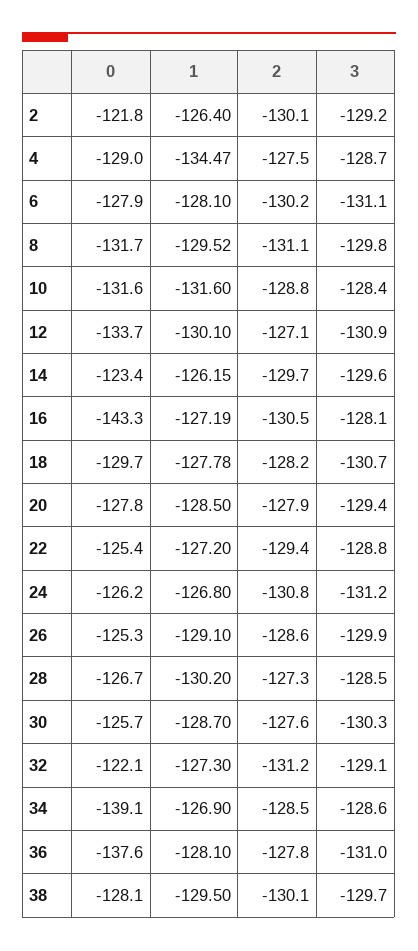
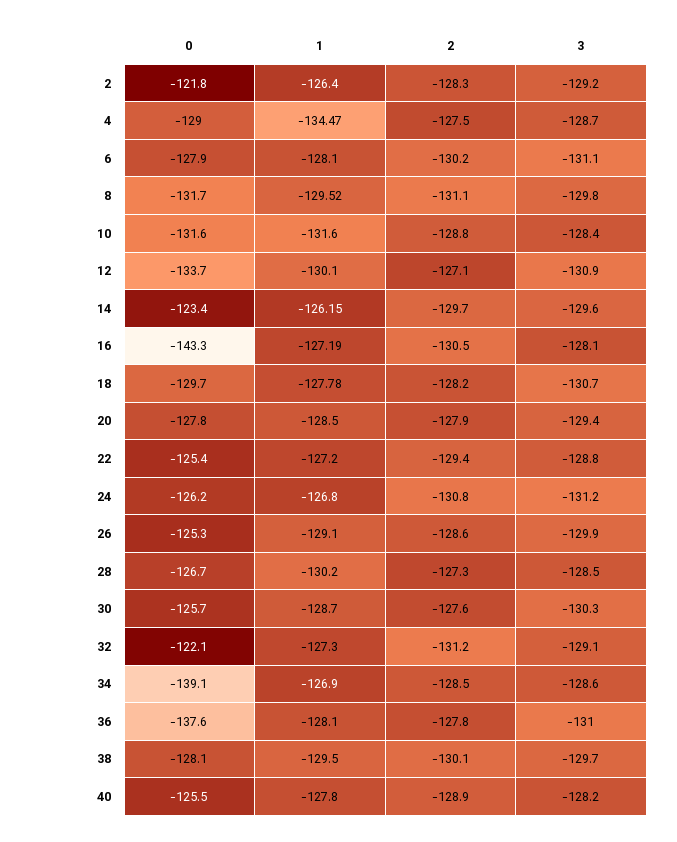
  {
    "0": {
      "2": -121.8,
      "4": -129,
      "6": -127.9,
      "8": -131.7,
      "10": -131.6,
      "12": -133.7,
      "14": -123.4,
      "16": -143.3,
      "18": -129.7,
      "20": -127.8,
      "22": -125.4,
      "24": -126.2,
      "26": -125.3,
      "28": -126.7,
      "30": -125.7,
      "32": -122.1,
      "34": -139.1,
      "36": -137.6,
-     "38": -128.1
+     "38": -128.1,
+     "40": -125.5
    },
    "1": {
      "2": -126.4,
      "4": -134.47,
      "6": -128.1,
      "8": -129.52,
      "10": -131.6,
      "12": -130.1,
      "14": -126.15,
      "16": -127.19,
      "18": -127.78,
      "20": -128.5,
      "22": -127.2,
      "24": -126.8,
      "26": -129.1,
      "28": -130.2,
      "30": -128.7,
      "32": -127.3,
      "34": -126.9,
      "36": -128.1,
-     "38": -129.5
+     "38": -129.5,
+     "40": -127.8
    },
    "2": {
-     "2": -130.1,
+     "2": -128.3,
      "4": -127.5,
      "6": -130.2,
      "8": -131.1,
      "10": -128.8,
      "12": -127.1,
      "14": -129.7,
      "16": -130.5,
      "18": -128.2,
      "20": -127.9,
      "22": -129.4,
      "24": -130.8,
      "26": -128.6,
      "28": -127.3,
      "30": -127.6,
      "32": -131.2,
      "34": -128.5,
      "36": -127.8,
-     "38": -130.1
+     "38": -130.1,
+     "40": -128.9
    },
    "3": {
      "2": -129.2,
      "4": -128.7,
      "6": -131.1,
      "8": -129.8,
      "10": -128.4,
      "12": -130.9,
      "14": -129.6,
      "16": -128.1,
      "18": -130.7,
      "20": -129.4,
      "22": -128.8,
      "24": -131.2,
      "26": -129.9,
      "28": -128.5,
      "30": -130.3,
      "32": -129.1,
      "34": -128.6,
      "36": -131,
-     "38": -129.7
+     "38": -129.7,
+     "40": -128.2
    }
  }

